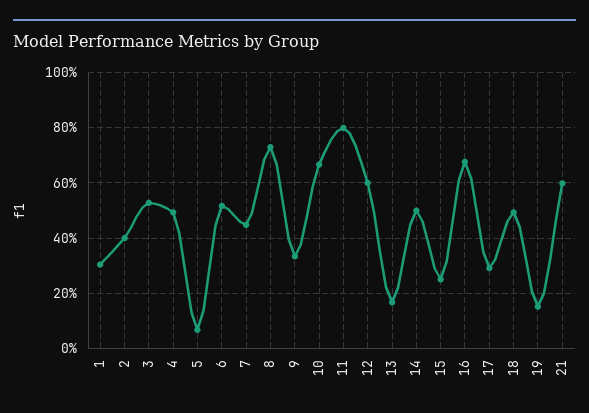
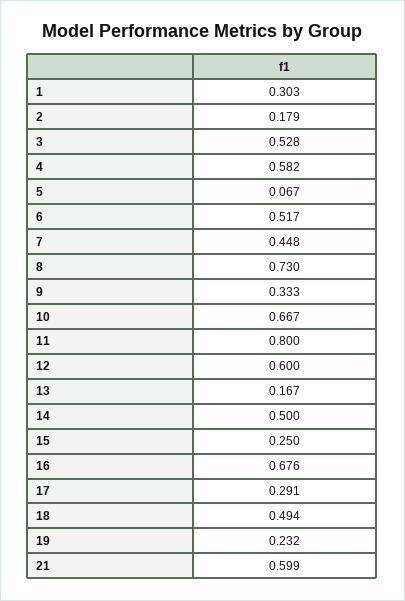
  {
    "1": 0.303,
-   "2": 0.4,
+   "2": 0.179,
    "3": 0.528,
-   "4": 0.5,
+   "4": 0.582,
    "5": 0.067,
    "6": 0.517,
    "7": 0.448,
    "8": 0.73,
    "9": 0.333,
    "10": 0.667,
    "11": 0.8,
    "12": 0.6,
    "13": 0.167,
    "14": 0.5,
    "15": 0.25,
    "16": 0.676,
    "17": 0.291,
    "18": 0.494,
-   "19": 0.15,
+   "19": 0.232,
    "21": 0.599
  }

